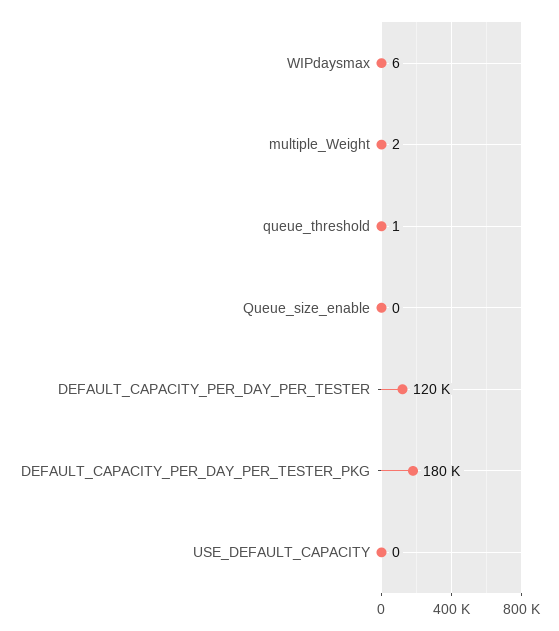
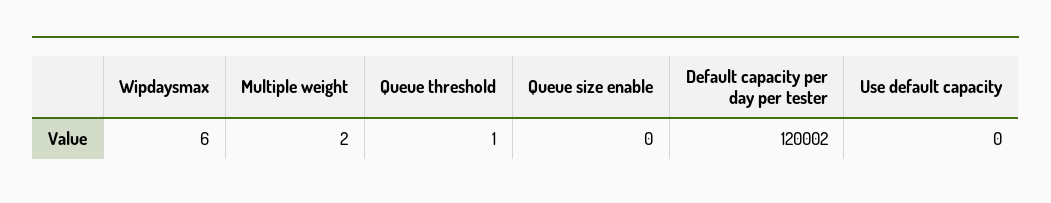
  {
    "WIPdaysmax": 6,
    "multiple_Weight": 2,
    "queue_threshold": 1,
    "Queue_size_enable": 0,
-   "DEFAULT_CAPACITY_PER_DAY_PER_TESTER": 120000,
+   "DEFAULT_CAPACITY_PER_DAY_PER_TESTER": 120002,
-   "DEFAULT_CAPACITY_PER_DAY_PER_TESTER_PKG": 180000,
    "USE_DEFAULT_CAPACITY": 0
  }

